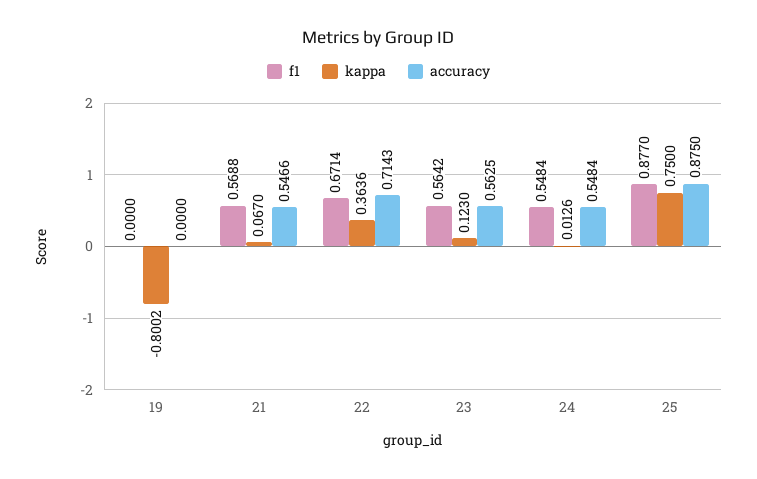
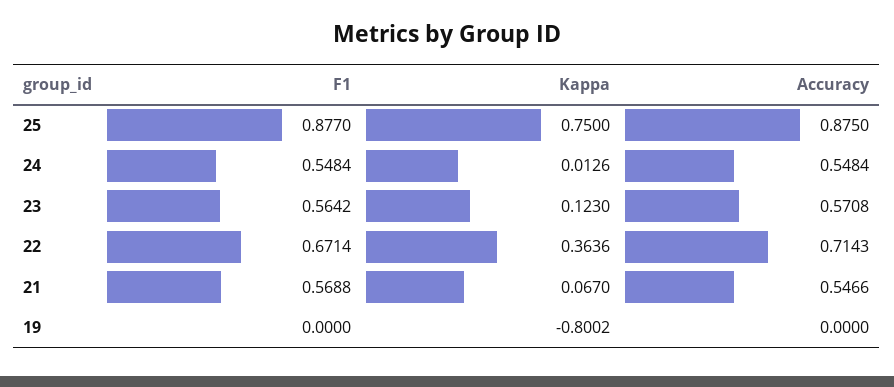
  {
    "f1": {
      "19": 0,
      "21": 0.5688,
      "22": 0.6714,
      "23": 0.5642,
      "24": 0.5484,
      "25": 0.877
    },
    "kappa": {
      "19": -0.8002,
      "21": 0.067,
      "22": 0.3636,
      "23": 0.123,
      "24": 0.0126,
      "25": 0.75
    },
    "accuracy": {
      "19": 0,
      "21": 0.5466,
      "22": 0.7143,
-     "23": 0.5625,
+     "23": 0.5708,
      "24": 0.5484,
      "25": 0.875
    }
  }

